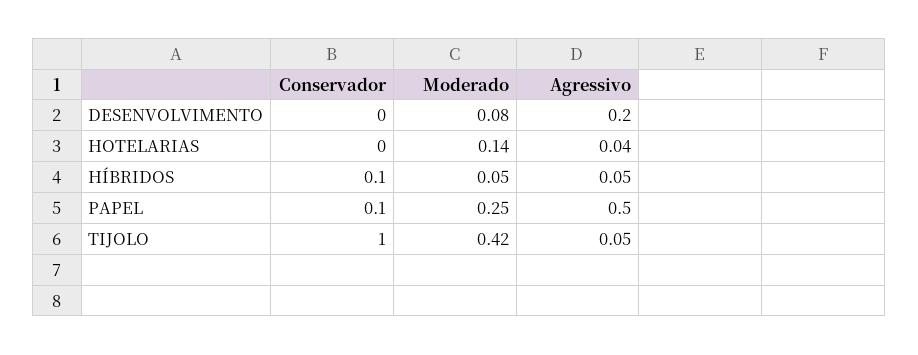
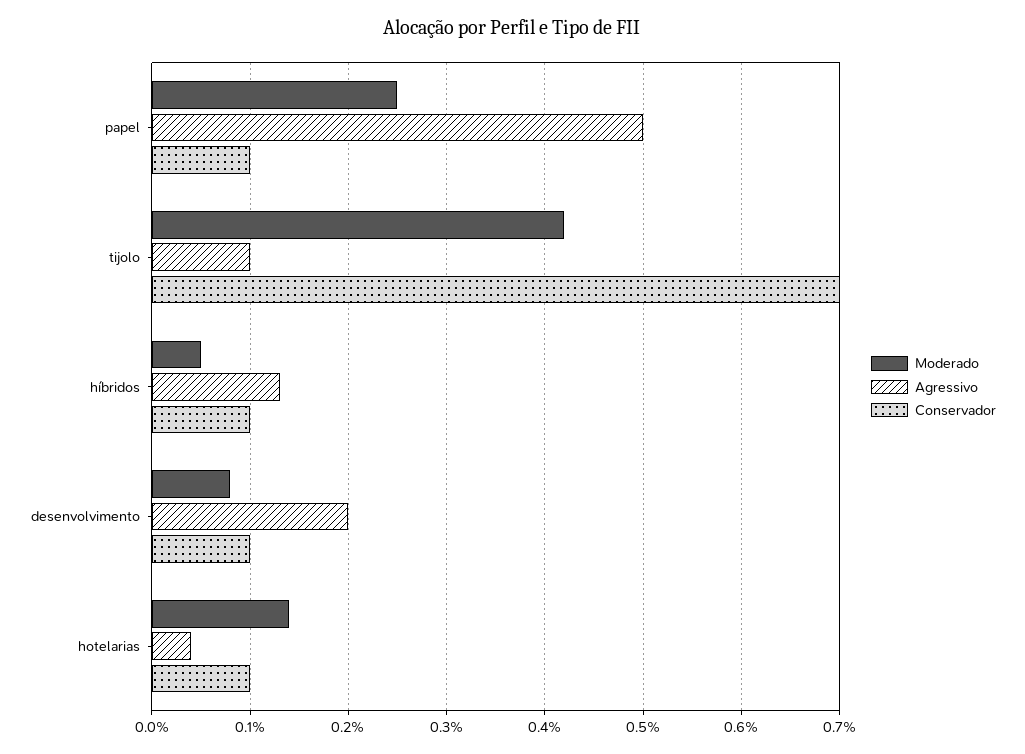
  {
    "Conservador": {
-     "DESENVOLVIMENTO": 0,
+     "DESENVOLVIMENTO": 0.1,
-     "HOTELARIAS": 0,
+     "HOTELARIAS": 0.1,
      "HÍBRIDOS": 0.1,
      "PAPEL": 0.1,
-     "TIJOLO": 1
+     "TIJOLO": 0.7
    },
    "Moderado": {
      "DESENVOLVIMENTO": 0.08,
      "HOTELARIAS": 0.14,
      "HÍBRIDOS": 0.05,
      "PAPEL": 0.25,
      "TIJOLO": 0.42
    },
    "Agressivo": {
      "DESENVOLVIMENTO": 0.2,
      "HOTELARIAS": 0.04,
-     "HÍBRIDOS": 0.05,
+     "HÍBRIDOS": 0.13,
      "PAPEL": 0.5,
-     "TIJOLO": 0.05
+     "TIJOLO": 0.1
    }
  }

